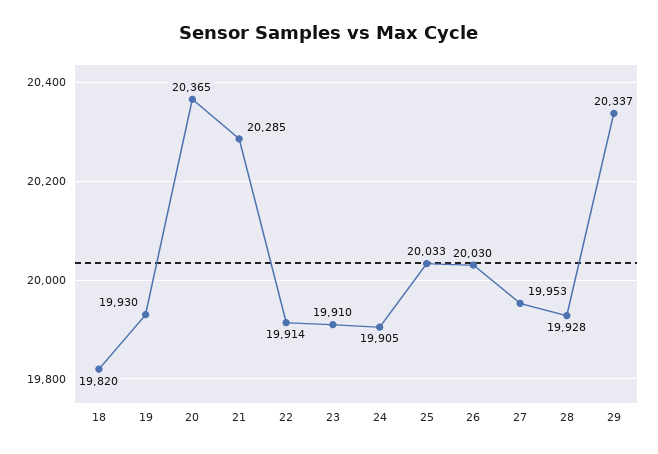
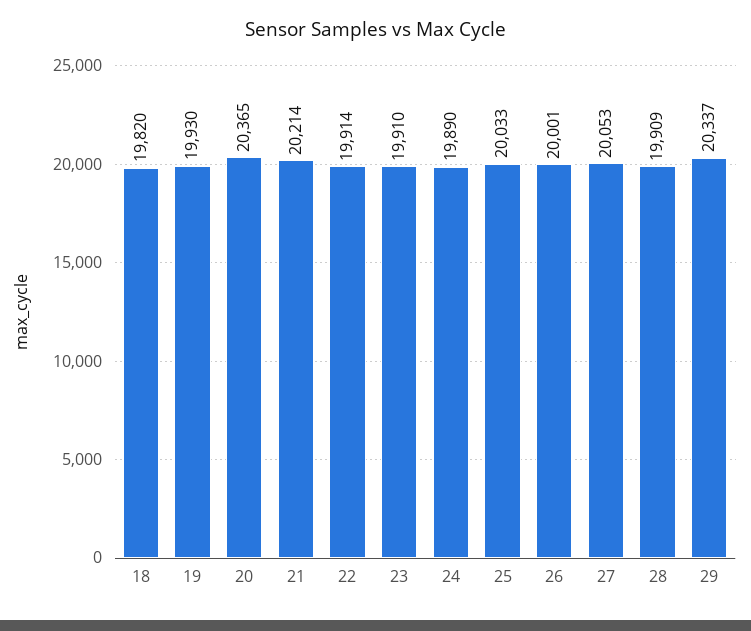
  {
    "18": 19820,
    "19": 19930,
    "20": 20365,
-   "21": 20285,
+   "21": 20214,
    "22": 19914,
    "23": 19910,
-   "24": 19905,
+   "24": 19890,
    "25": 20033,
-   "26": 20030,
+   "26": 20001,
-   "27": 19953,
+   "27": 20053,
-   "28": 19928,
+   "28": 19909,
    "29": 20337
  }

